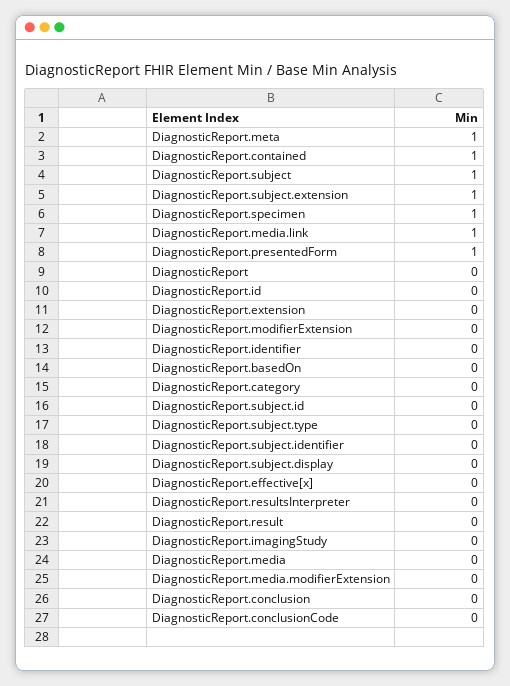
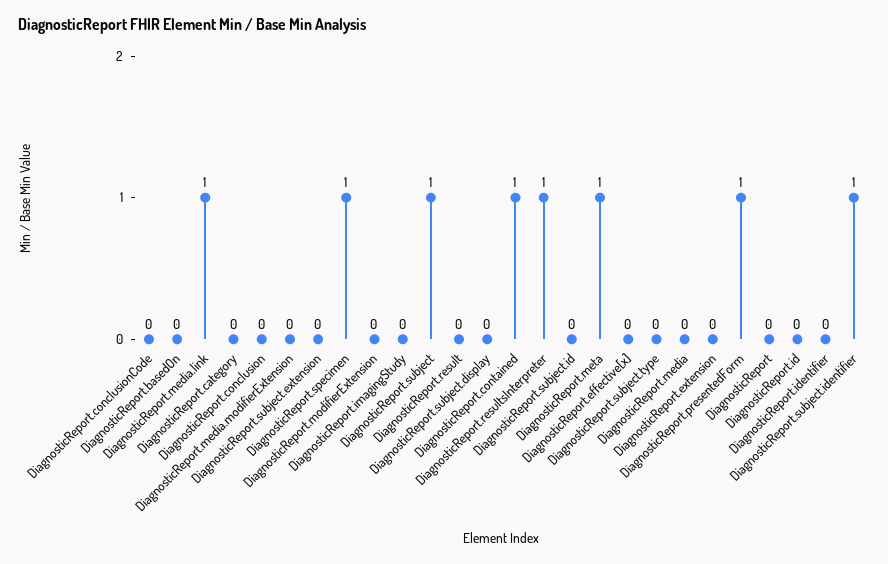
  {
    "DiagnosticReport.meta": 1,
    "DiagnosticReport.contained": 1,
    "DiagnosticReport.subject": 1,
-   "DiagnosticReport.subject.extension": 1,
+   "DiagnosticReport.subject.extension": 0,
    "DiagnosticReport.specimen": 1,
    "DiagnosticReport.media.link": 1,
    "DiagnosticReport.presentedForm": 1,
    "DiagnosticReport": 0,
    "DiagnosticReport.id": 0,
    "DiagnosticReport.extension": 0,
    "DiagnosticReport.modifierExtension": 0,
    "DiagnosticReport.identifier": 0,
    "DiagnosticReport.basedOn": 0,
    "DiagnosticReport.category": 0,
    "DiagnosticReport.subject.id": 0,
    "DiagnosticReport.subject.type": 0,
-   "DiagnosticReport.subject.identifier": 0,
+   "DiagnosticReport.subject.identifier": 1,
    "DiagnosticReport.subject.display": 0,
    "DiagnosticReport.effective[x]": 0,
-   "DiagnosticReport.resultsInterpreter": 0,
+   "DiagnosticReport.resultsInterpreter": 1,
    "DiagnosticReport.result": 0,
    "DiagnosticReport.imagingStudy": 0,
    "DiagnosticReport.media": 0,
    "DiagnosticReport.media.modifierExtension": 0,
    "DiagnosticReport.conclusion": 0,
    "DiagnosticReport.conclusionCode": 0
  }

